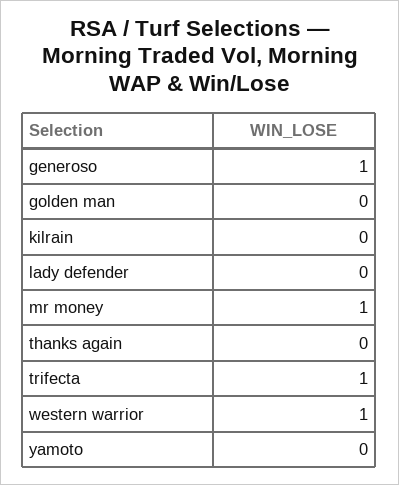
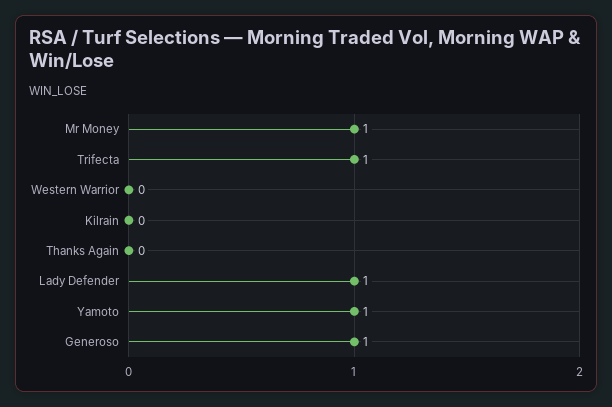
  {
    "generoso": 1,
-   "golden man": 0,
    "kilrain": 0,
-   "lady defender": 0,
+   "lady defender": 1,
    "mr money": 1,
    "thanks again": 0,
    "trifecta": 1,
-   "western warrior": 1,
+   "western warrior": 0,
-   "yamoto": 0
+   "yamoto": 1
  }

